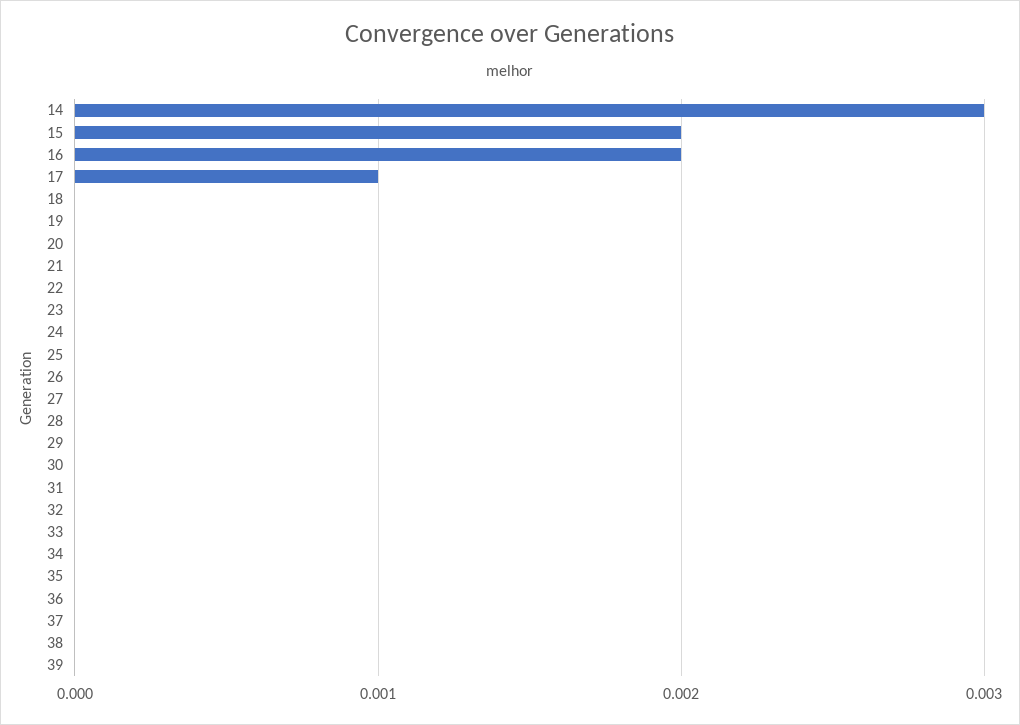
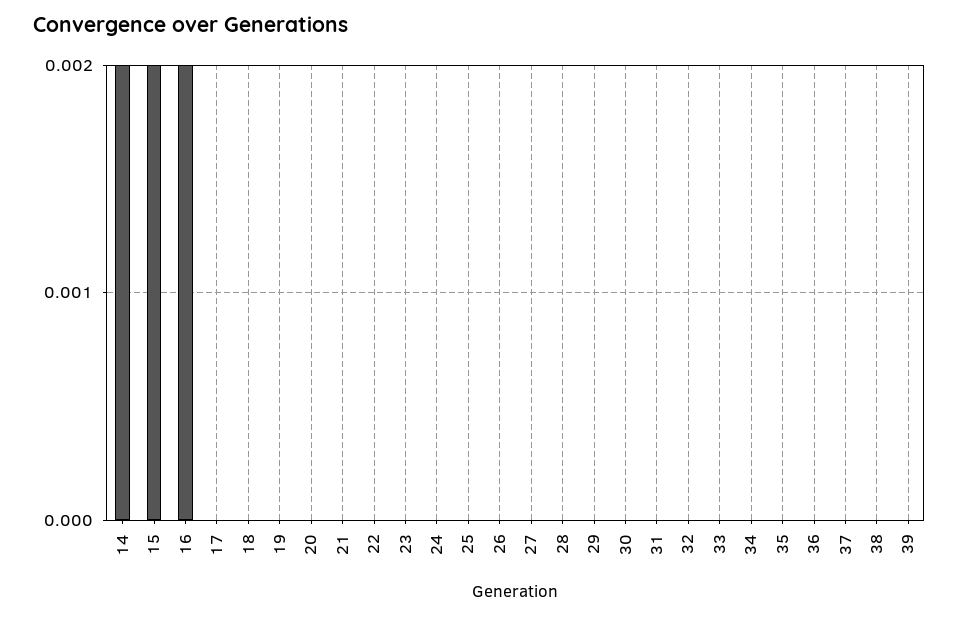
  {
-   "14": 0.003,
+   "14": 0.002,
    "15": 0.002,
    "16": 0.002,
-   "17": 0.001,
+   "17": 0,
    "18": 0,
    "19": 0,
    "20": 0,
    "21": 0,
    "22": 0,
    "23": 0,
    "24": 0,
    "25": 0,
    "26": 0,
    "27": 0,
    "28": 0,
    "29": 0,
    "30": 0,
    "31": 0,
    "32": 0,
    "33": 0,
    "34": 0,
    "35": 0,
    "36": 0,
    "37": 0,
    "38": 0,
    "39": 0
  }

